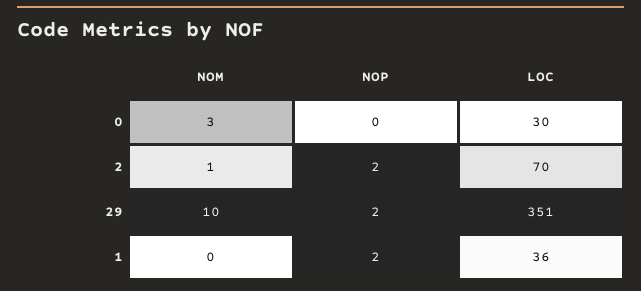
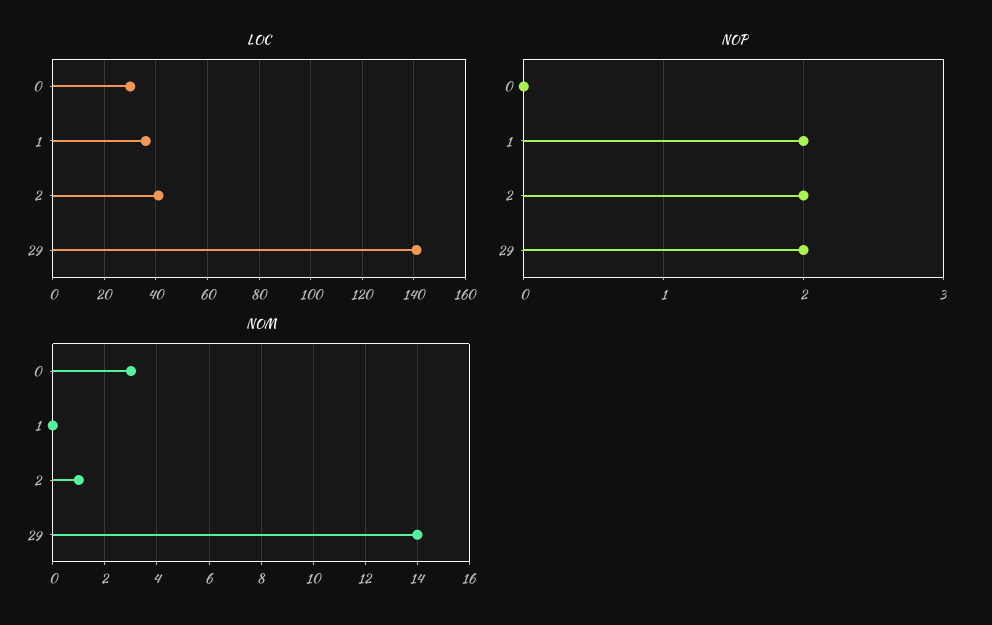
  {
    "NOM": {
      "0": 3,
      "2": 1,
-     "29": 10,
+     "29": 14,
      "1": 0
    },
    "NOP": {
      "0": 0,
      "2": 2,
      "29": 2,
      "1": 2
    },
    "LOC": {
      "0": 30,
-     "2": 70,
+     "2": 40,
-     "29": 351,
+     "29": 140,
      "1": 36
    }
  }

